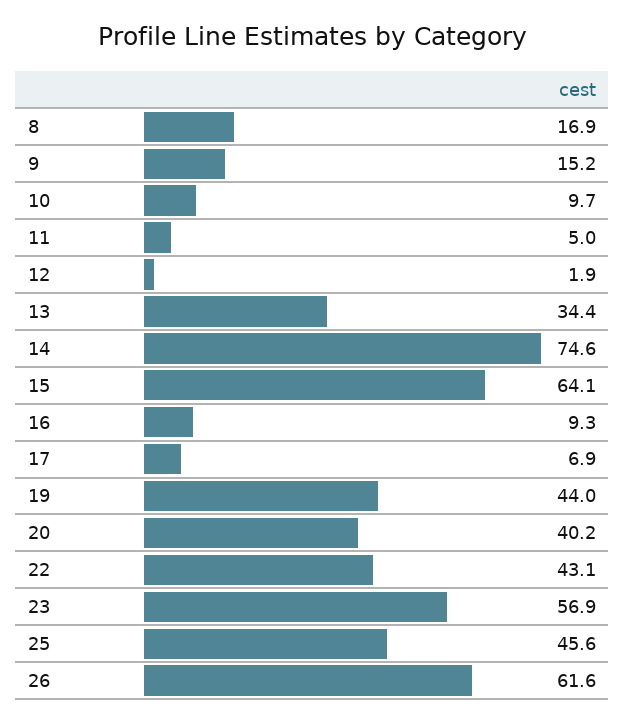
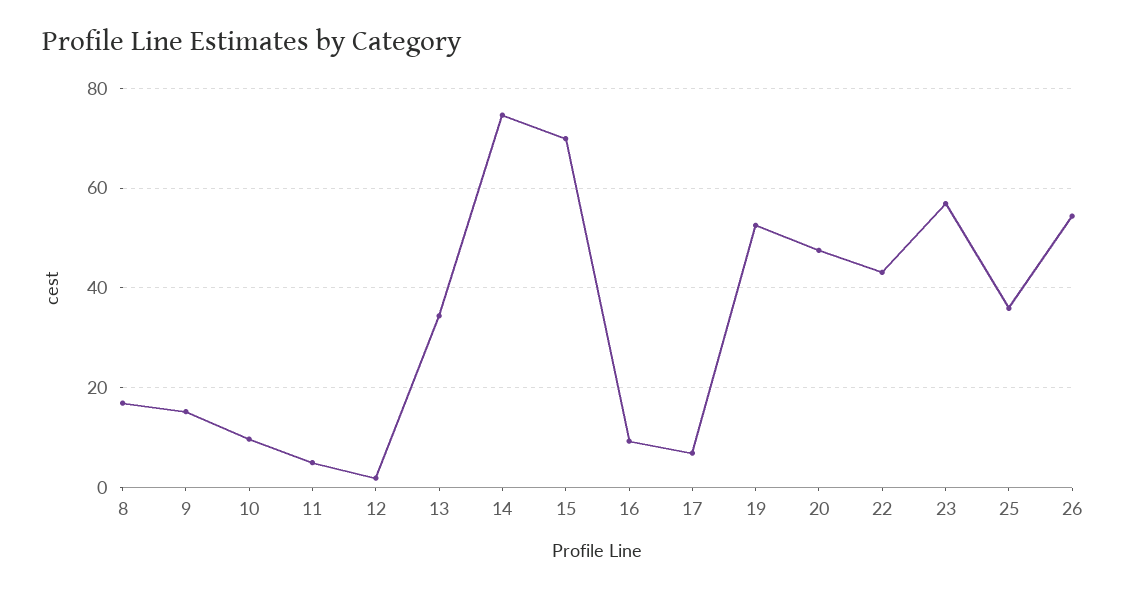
  {
    "8": 16.9,
    "9": 15.2,
    "10": 9.7,
    "11": 5,
    "12": 1.9,
    "13": 34.4,
    "14": 74.6,
-   "15": 64.1,
+   "15": 70,
    "16": 9.3,
    "17": 6.9,
-   "19": 44,
+   "19": 52,
-   "20": 40.2,
+   "20": 48,
    "22": 43.1,
    "23": 56.9,
-   "25": 45.6,
+   "25": 36,
-   "26": 61.6
+   "26": 54
  }

